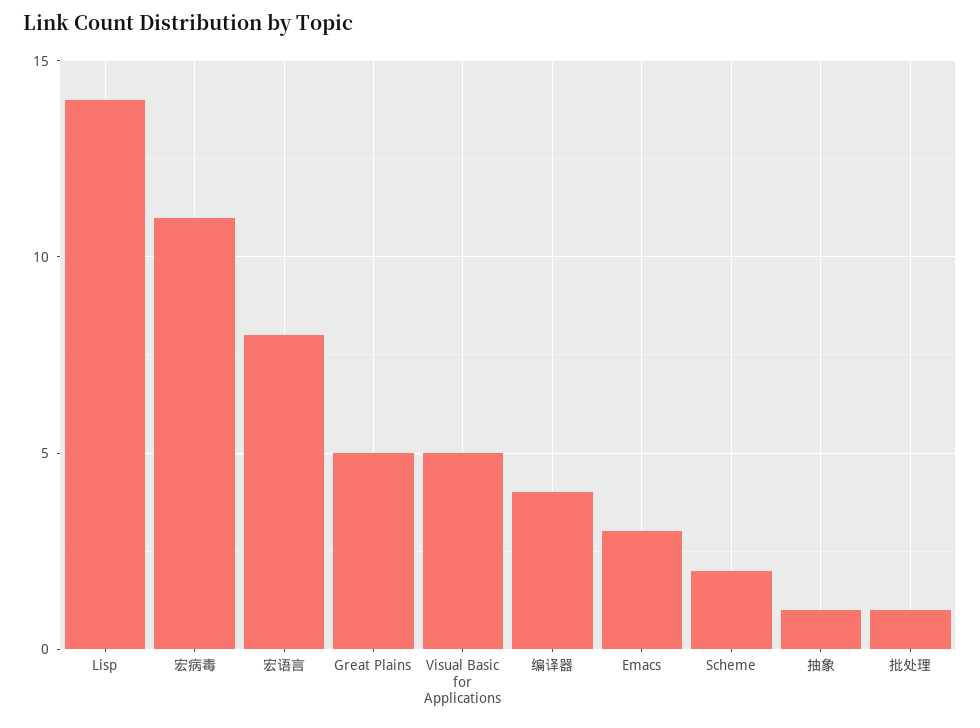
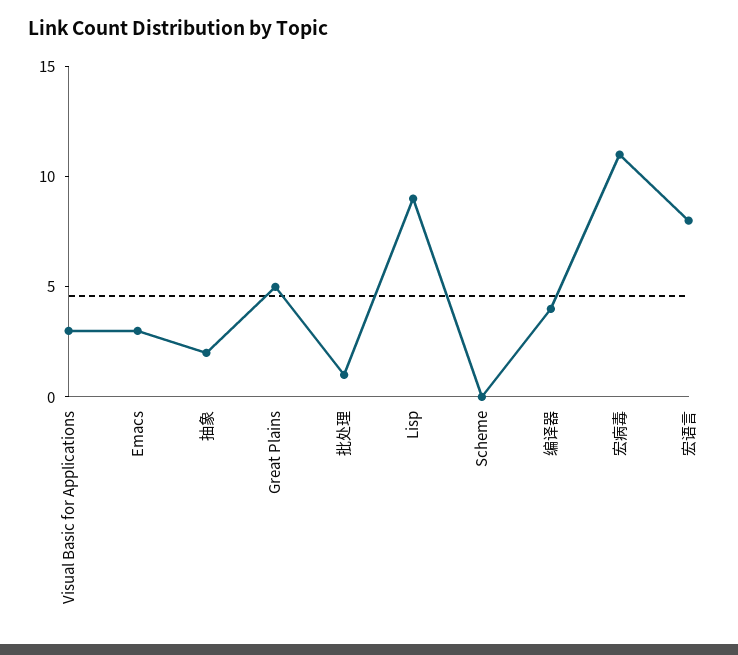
  {
-   "Lisp": 14,
+   "Lisp": 9,
    "宏病毒": 11,
    "宏语言": 8,
    "Great Plains": 5,
-   "Visual Basic for Applications": 5,
+   "Visual Basic for Applications": 3,
    "编译器": 4,
    "Emacs": 3,
-   "Scheme": 2,
+   "Scheme": 0,
-   "抽象": 1,
+   "抽象": 2,
    "批处理": 1
  }

